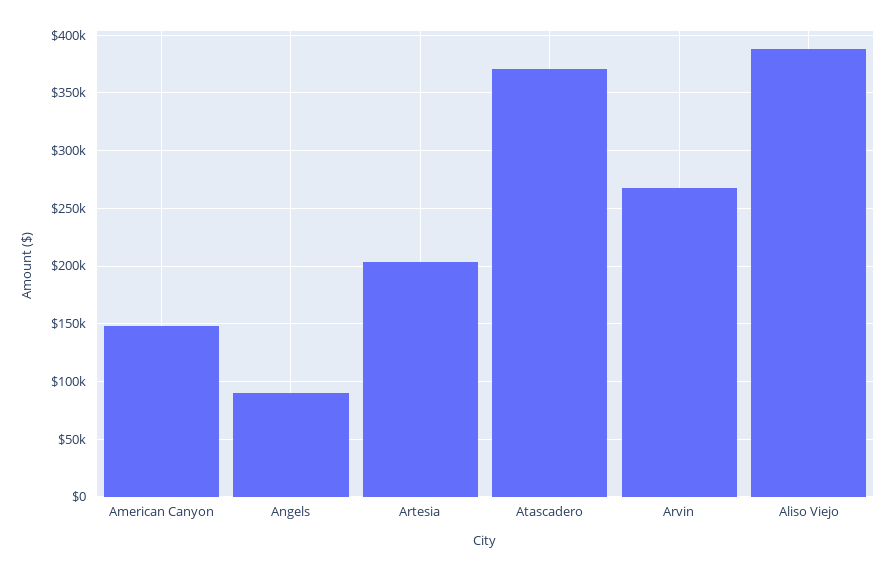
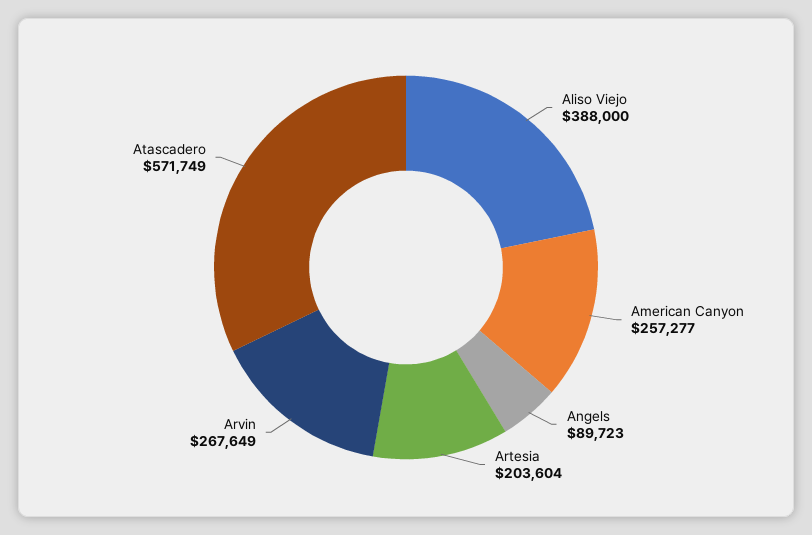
  {
-   "American Canyon": 150000,
+   "American Canyon": 257277,
    "Angels": 89723,
    "Artesia": 203604,
-   "Atascadero": 370000,
+   "Atascadero": 571749,
    "Arvin": 267649,
    "Aliso Viejo": 388000
  }

